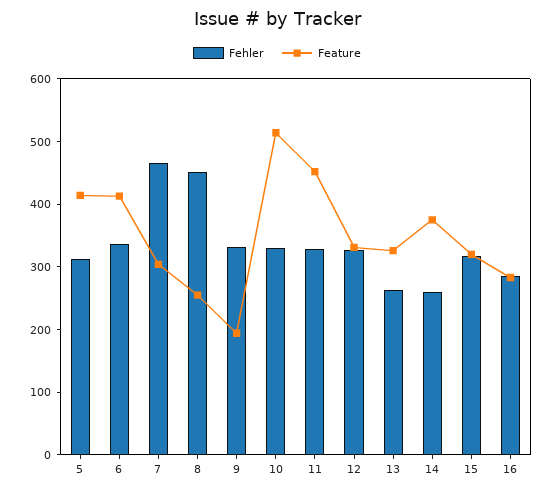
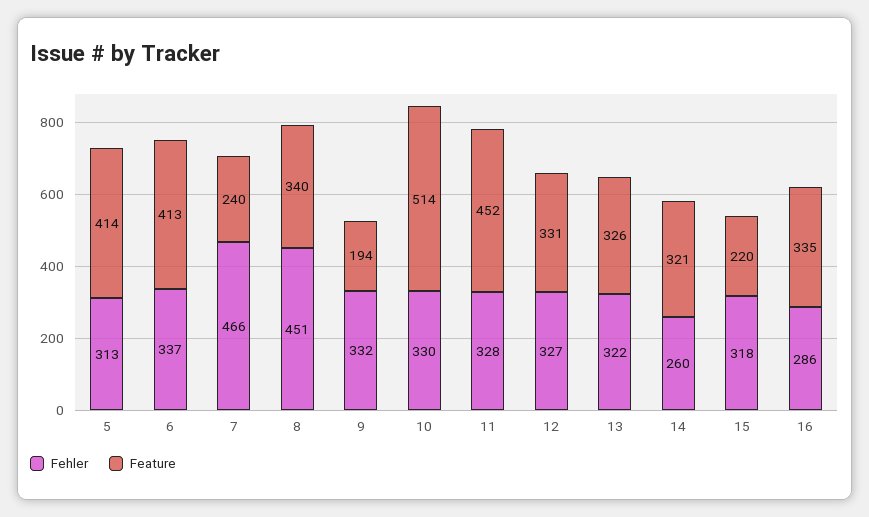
  {
    "Fehler": {
      "5": 313,
      "6": 337,
      "7": 466,
      "8": 451,
      "9": 332,
      "10": 330,
      "11": 328,
      "12": 327,
-     "13": 260,
+     "13": 322,
      "14": 260,
      "15": 318,
      "16": 286
    },
    "Feature": {
      "5": 414,
      "6": 413,
-     "7": 300,
+     "7": 240,
-     "8": 260,
+     "8": 340,
      "9": 194,
      "10": 514,
      "11": 452,
      "12": 331,
      "13": 326,
-     "14": 380,
+     "14": 321,
-     "15": 320,
+     "15": 220,
-     "16": 280
+     "16": 335
    }
  }

